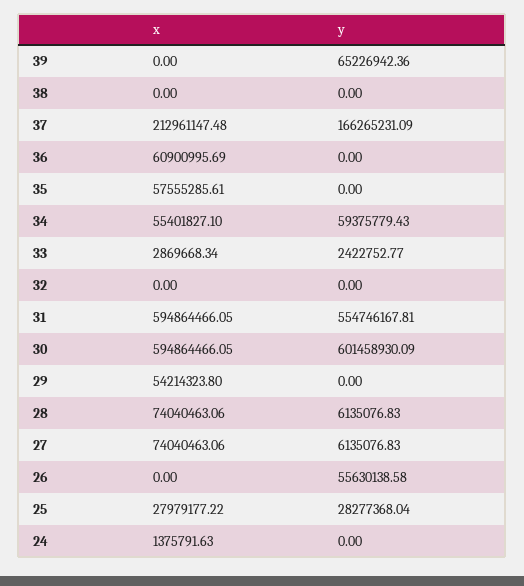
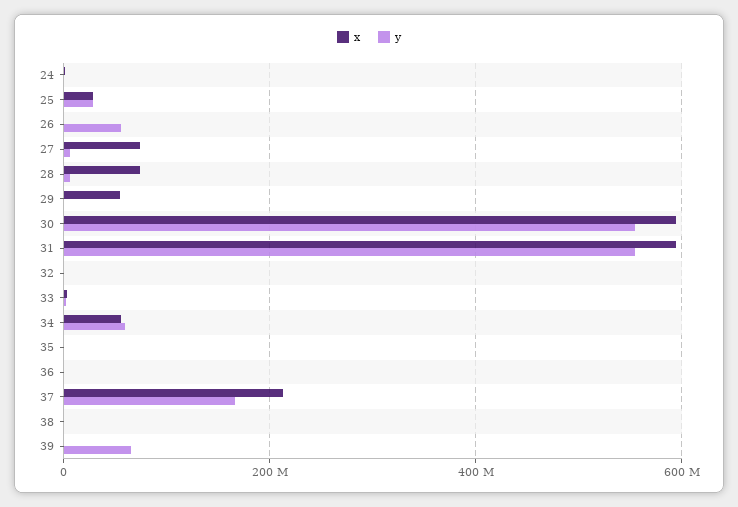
  {
    "x": {
      "39": 0,
      "38": 0,
      "37": 212961147.48,
-     "36": 60900995.69,
+     "36": 0,
-     "35": 57555285.61,
+     "35": 0,
      "34": 55401827.1,
      "33": 2869668.34,
      "32": 0,
      "31": 594864466.05,
      "30": 594864466.05,
      "29": 54214323.8,
      "28": 74040463.06,
      "27": 74040463.06,
      "26": 0,
      "25": 27979177.22,
      "24": 1375791.63
    },
    "y": {
      "39": 65226942.36,
      "38": 0,
      "37": 166265231.09,
      "36": 0,
      "35": 0,
      "34": 59375779.43,
      "33": 2422752.77,
      "32": 0,
      "31": 554746167.81,
-     "30": 601458930.09,
+     "30": 560000000,
      "29": 0,
      "28": 6135076.83,
      "27": 6135076.83,
      "26": 55630138.58,
      "25": 28277368.04,
      "24": 0
    }
  }

